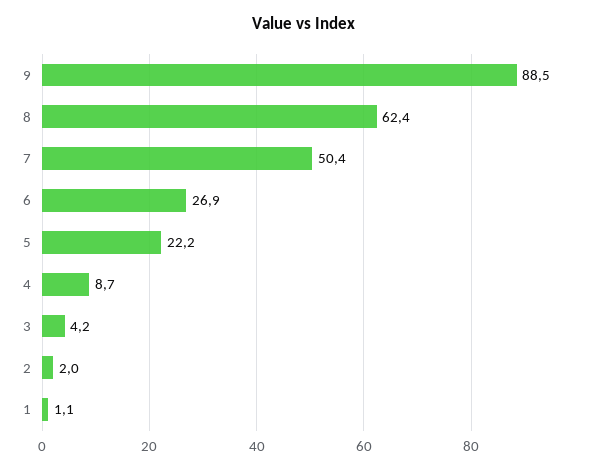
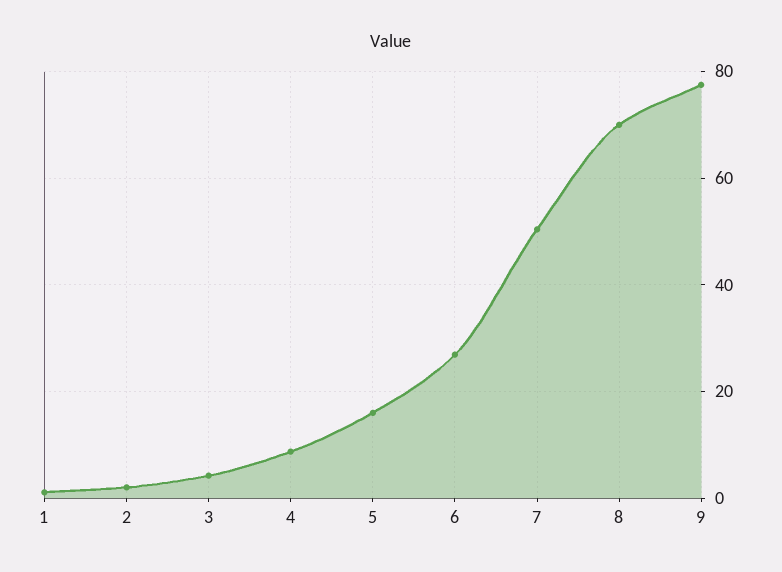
  {
-   "9": 88.5,
+   "9": 78,
-   "8": 62.4,
+   "8": 70,
    "7": 50.4,
    "6": 26.9,
-   "5": 22.2,
+   "5": 16,
    "4": 8.7,
    "3": 4.2,
    "2": 2,
    "1": 1.1
  }

